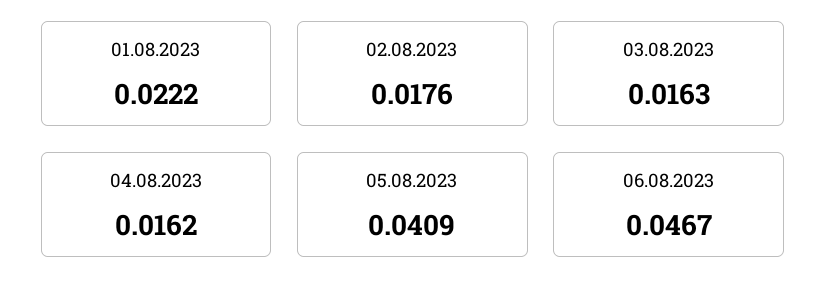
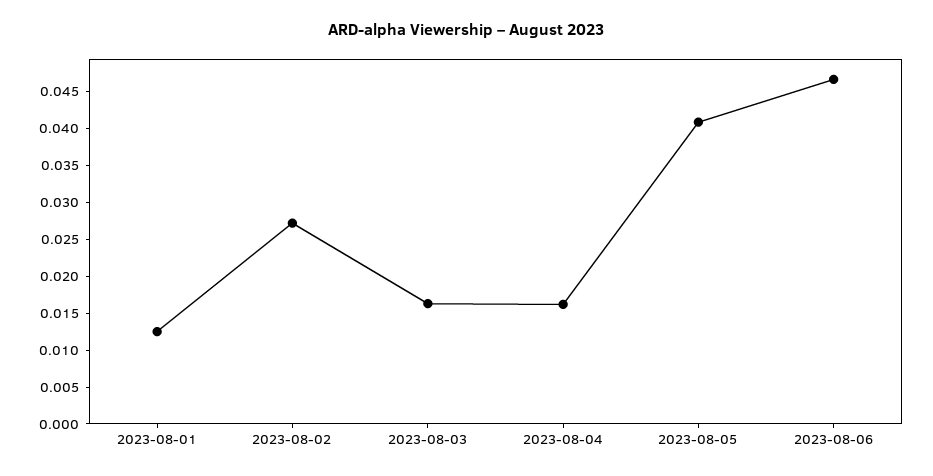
  {
-   "01.08.2023": 0.0222,
+   "01.08.2023": 0.0125,
-   "02.08.2023": 0.0176,
+   "02.08.2023": 0.0275,
    "03.08.2023": 0.0163,
    "04.08.2023": 0.0162,
    "05.08.2023": 0.0409,
    "06.08.2023": 0.0467
  }

